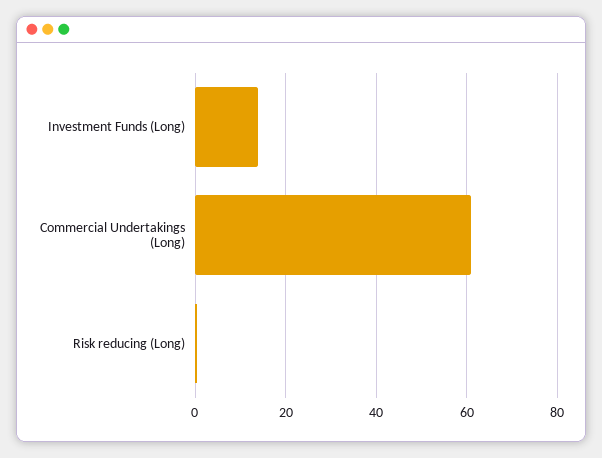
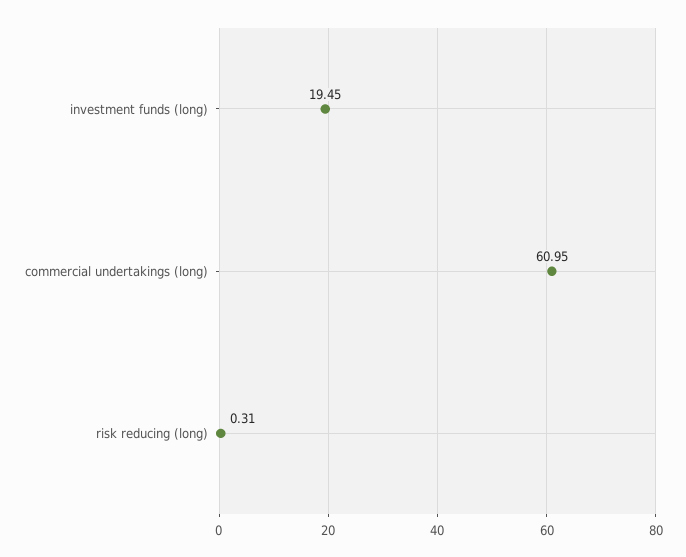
  {
-   "Investment Funds (Long)": 14,
+   "Investment Funds (Long)": 19.45,
    "Commercial Undertakings (Long)": 60.95,
    "Risk reducing (Long)": 0.31
  }

